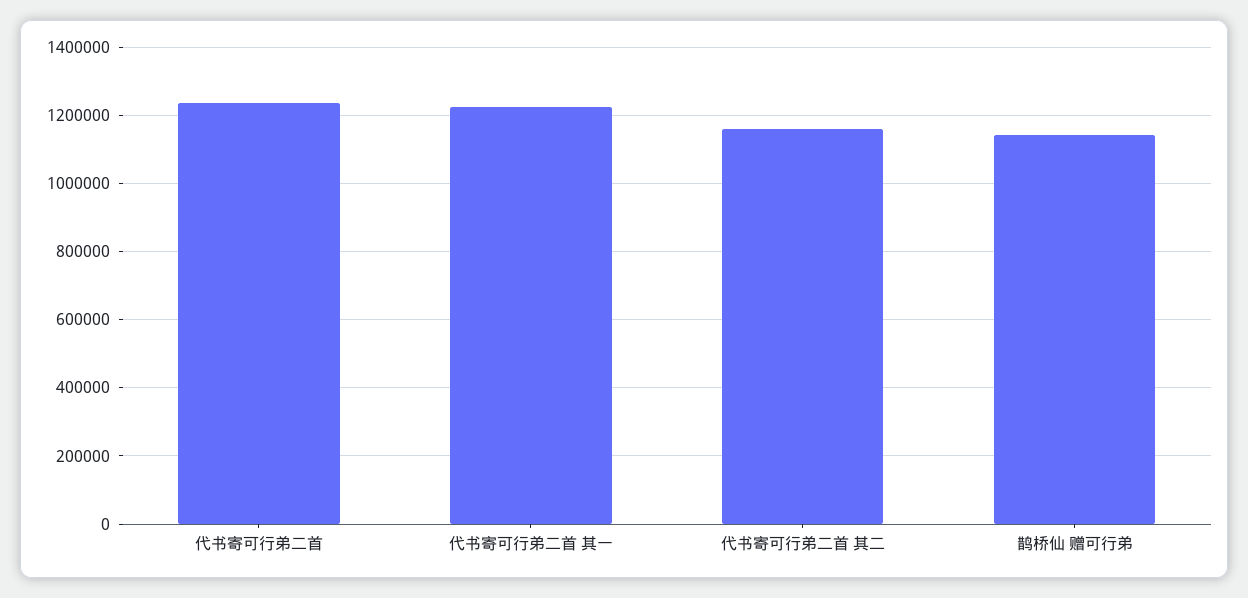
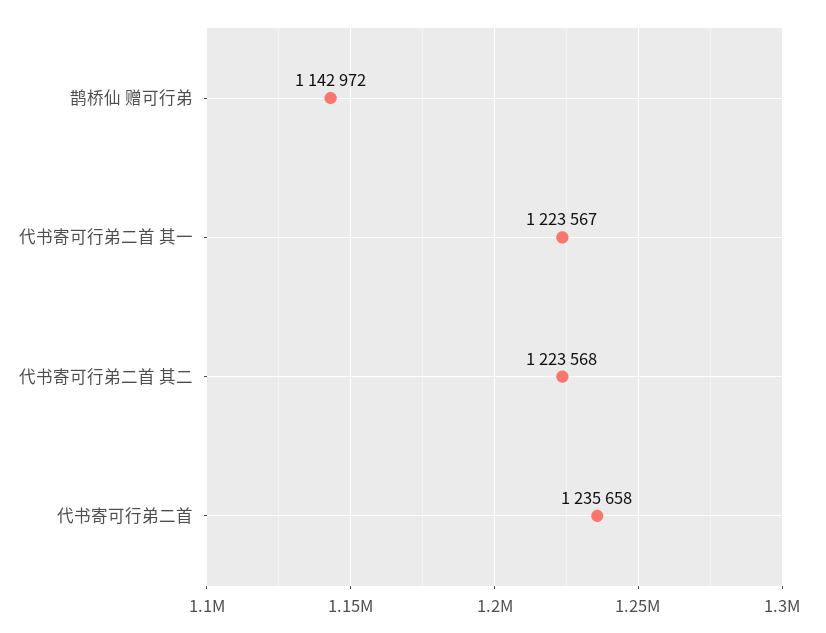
  {
    "代书寄可行弟二首": 1235658,
    "代书寄可行弟二首 其一": 1223567,
-   "代书寄可行弟二首 其二": 1160000,
+   "代书寄可行弟二首 其二": 1223568,
    "鹊桥仙 赠可行弟": 1142972
  }

